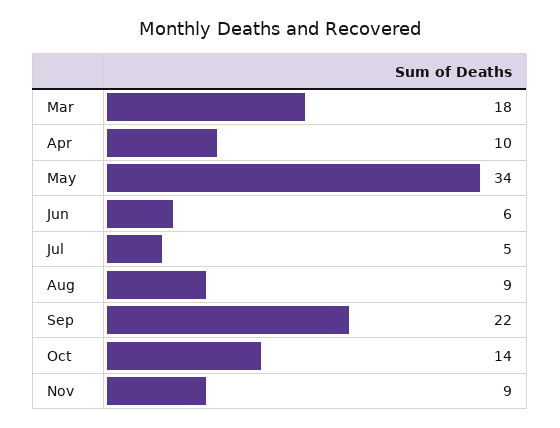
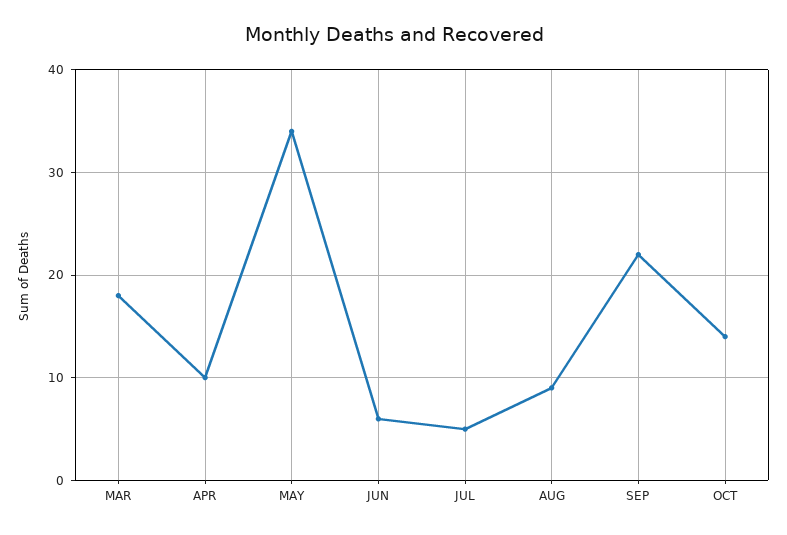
  {
    "Mar": 18,
    "Apr": 10,
    "May": 34,
    "Jun": 6,
    "Jul": 5,
    "Aug": 9,
    "Sep": 22,
-   "Oct": 14,
+   "Oct": 14
-   "Nov": 9
  }

